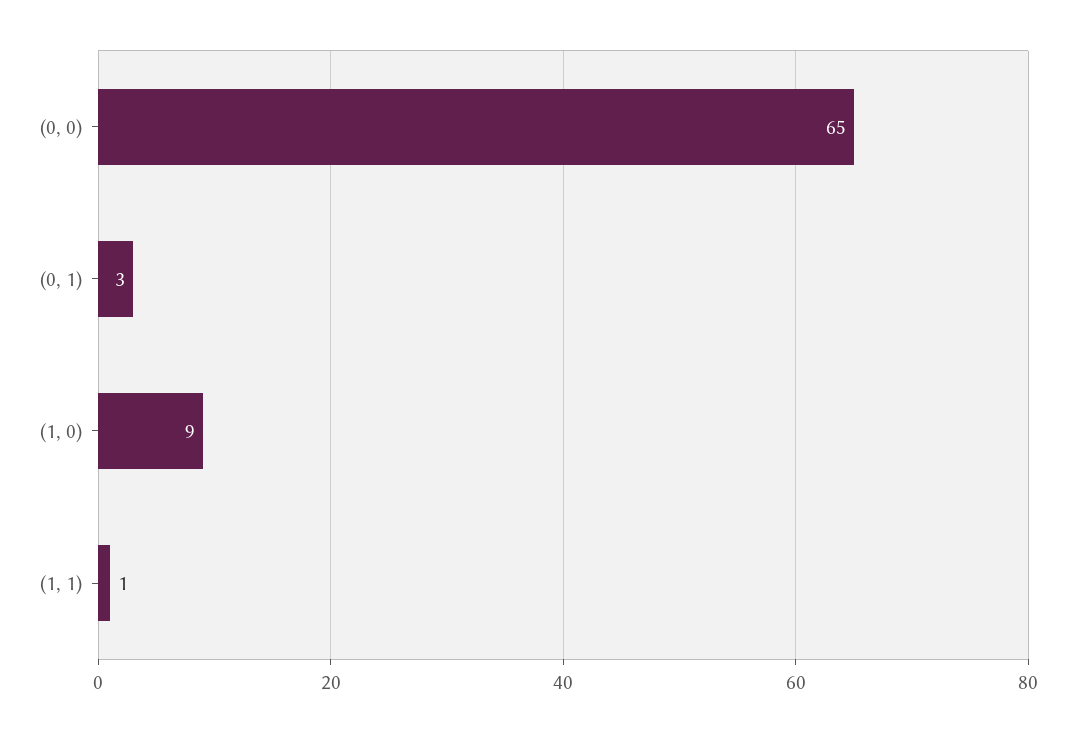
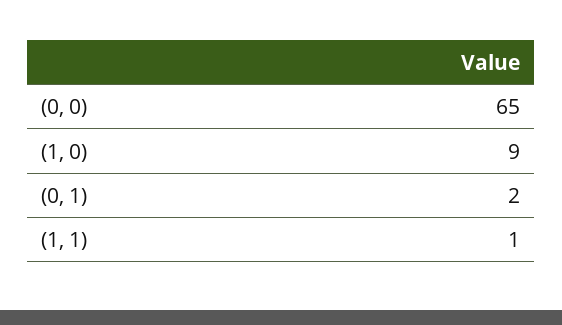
  {
    "(0, 0)": 65,
-   "(0, 1)": 3,
+   "(0, 1)": 2,
    "(1, 0)": 9,
    "(1, 1)": 1
  }

